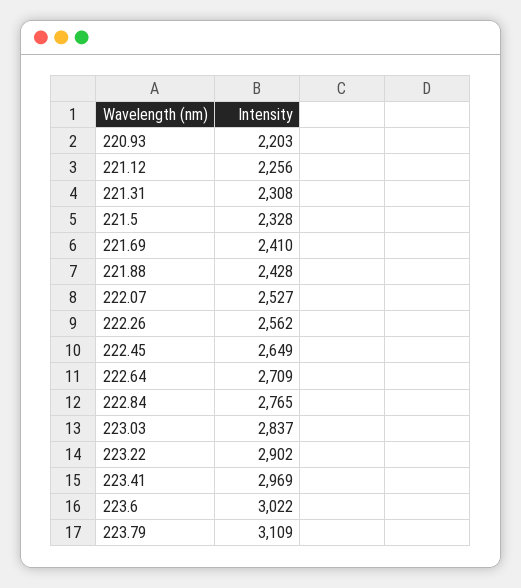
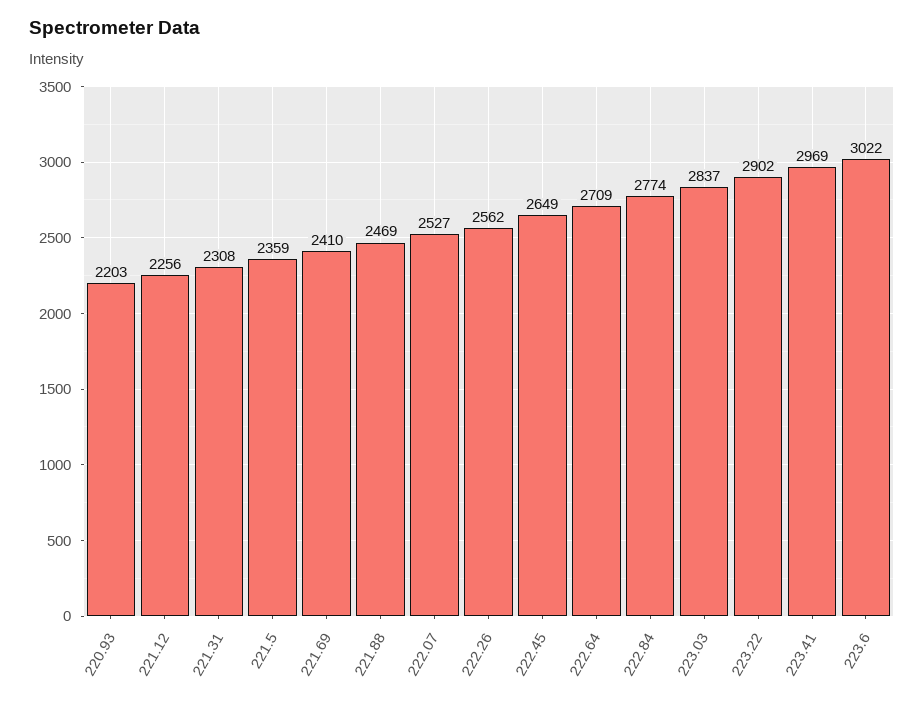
  {
    "220.93": 2203,
    "221.12": 2256,
    "221.31": 2308,
-   "221.5": 2328,
+   "221.5": 2359,
    "221.69": 2410,
-   "221.88": 2428,
+   "221.88": 2469,
    "222.07": 2527,
    "222.26": 2562,
    "222.45": 2649,
    "222.64": 2709,
-   "222.84": 2765,
+   "222.84": 2774,
    "223.03": 2837,
    "223.22": 2902,
    "223.41": 2969,
-   "223.6": 3022,
+   "223.6": 3022
-   "223.79": 3109
  }

